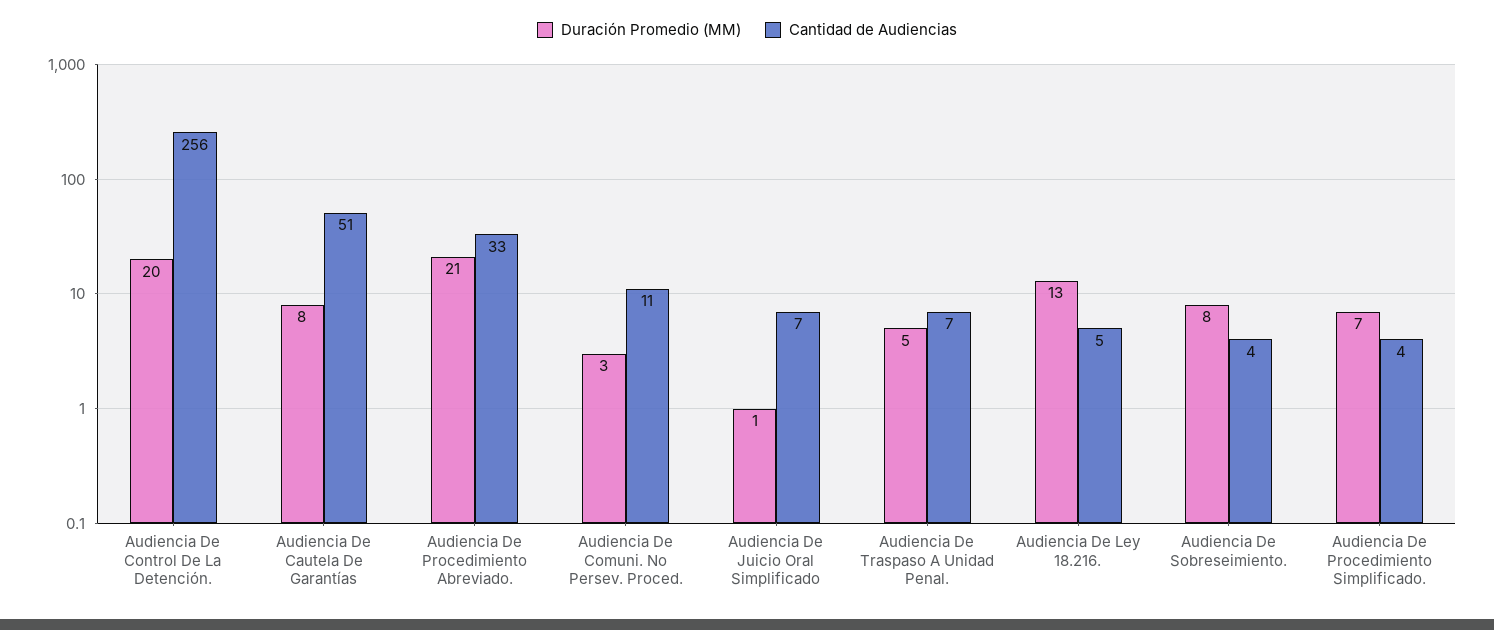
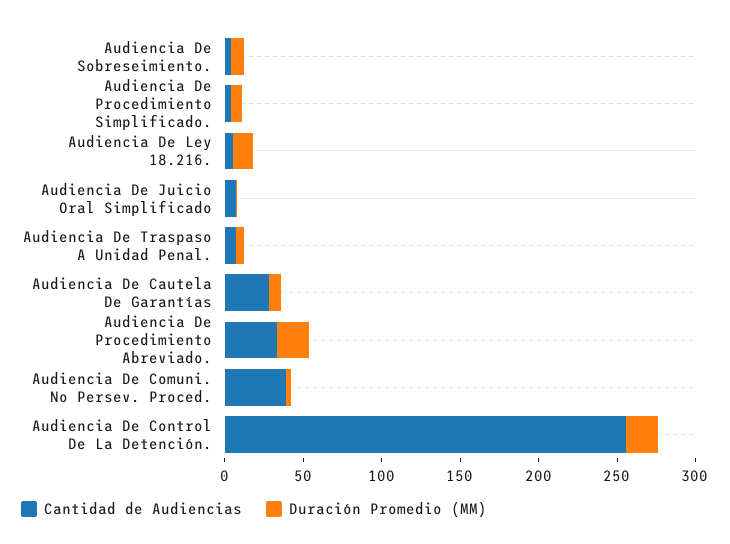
  {
    "Duración Promedio (MM)": {
      "Audiencia De Control De La Detención.": 20,
      "Audiencia De Cautela De Garantías": 8,
      "Audiencia De Procedimiento Abreviado.": 21,
      "Audiencia De Comuni. No Persev. Proced.": 3,
      "Audiencia De Juicio Oral Simplificado": 1,
      "Audiencia De Traspaso A Unidad Penal.": 5,
      "Audiencia De Ley 18.216.": 13,
      "Audiencia De Sobreseimiento.": 8,
      "Audiencia De Procedimiento Simplificado.": 7
    },
    "Cantidad de Audiencias": {
      "Audiencia De Control De La Detención.": 256,
-     "Audiencia De Cautela De Garantías": 51,
+     "Audiencia De Cautela De Garantías": 30,
      "Audiencia De Procedimiento Abreviado.": 33,
-     "Audiencia De Comuni. No Persev. Proced.": 11,
+     "Audiencia De Comuni. No Persev. Proced.": 40,
      "Audiencia De Juicio Oral Simplificado": 7,
      "Audiencia De Traspaso A Unidad Penal.": 7,
      "Audiencia De Ley 18.216.": 5,
      "Audiencia De Sobreseimiento.": 4,
      "Audiencia De Procedimiento Simplificado.": 4
    }
  }

